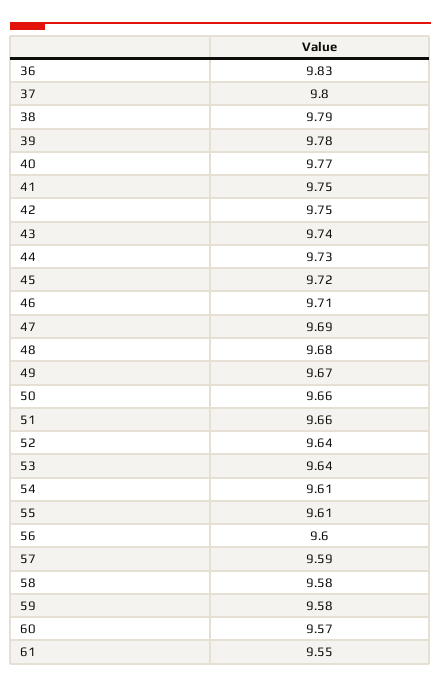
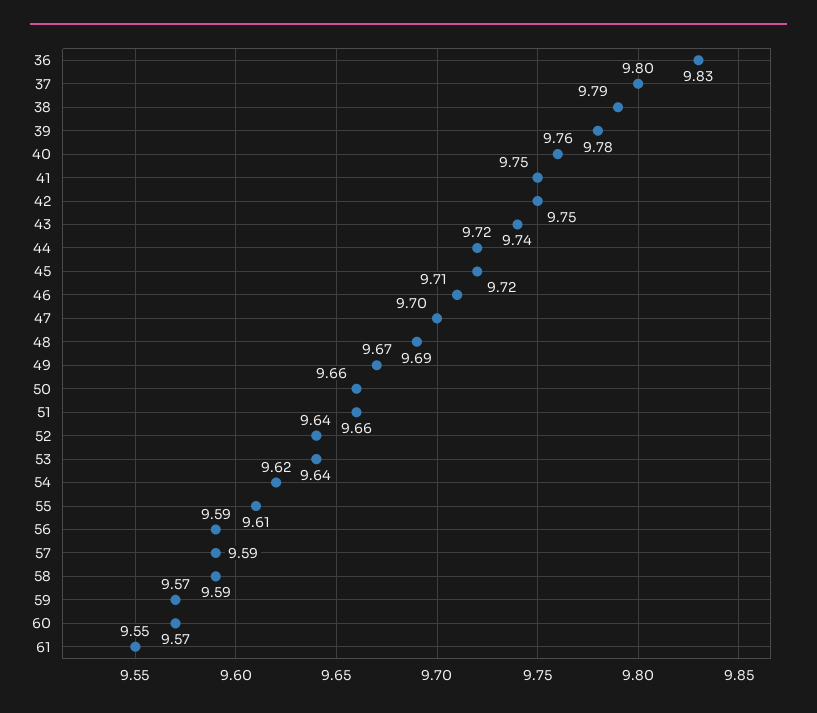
  {
    "36": 9.83,
    "37": 9.8,
    "38": 9.79,
    "39": 9.78,
-   "40": 9.77,
+   "40": 9.76,
    "41": 9.75,
    "42": 9.75,
    "43": 9.74,
-   "44": 9.73,
+   "44": 9.72,
    "45": 9.72,
    "46": 9.71,
-   "47": 9.69,
+   "47": 9.7,
-   "48": 9.68,
+   "48": 9.69,
    "49": 9.67,
    "50": 9.66,
    "51": 9.66,
    "52": 9.64,
    "53": 9.64,
-   "54": 9.61,
+   "54": 9.62,
    "55": 9.61,
-   "56": 9.6,
+   "56": 9.59,
    "57": 9.59,
-   "58": 9.58,
+   "58": 9.59,
-   "59": 9.58,
+   "59": 9.57,
    "60": 9.57,
    "61": 9.55
  }

